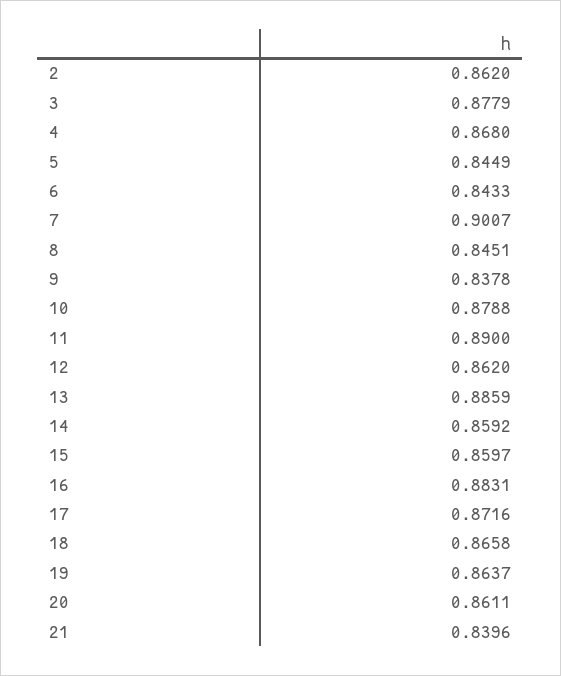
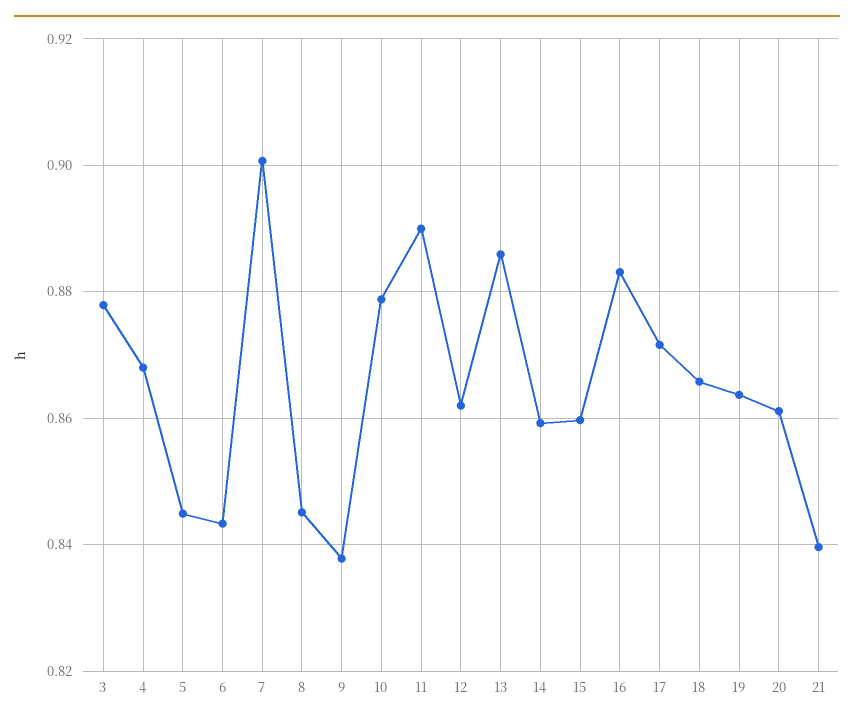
  {
-   "2": 0.862,
    "3": 0.8779,
    "4": 0.868,
    "5": 0.8449,
    "6": 0.8433,
    "7": 0.9007,
    "8": 0.8451,
    "9": 0.8378,
    "10": 0.8788,
    "11": 0.89,
    "12": 0.862,
    "13": 0.8859,
    "14": 0.8592,
    "15": 0.8597,
    "16": 0.8831,
    "17": 0.8716,
    "18": 0.8658,
    "19": 0.8637,
    "20": 0.8611,
    "21": 0.8396
  }

